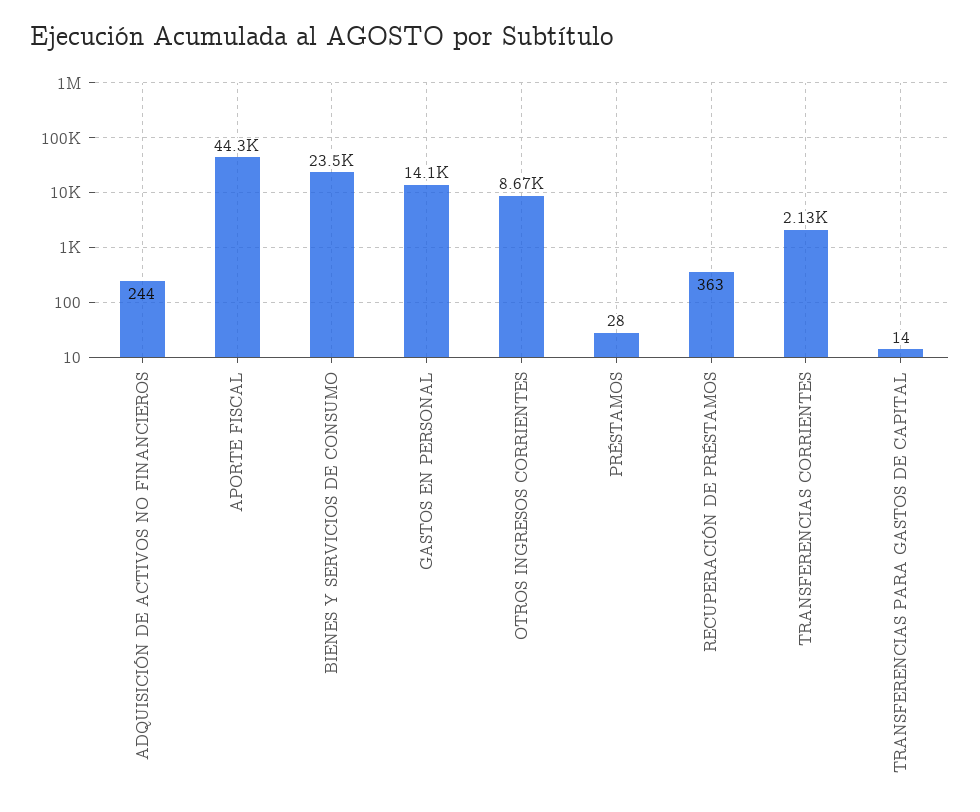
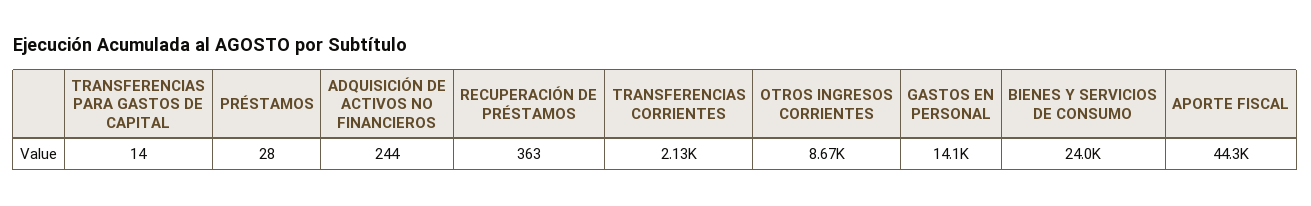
  {
    "ADQUISICIÓN DE ACTIVOS NO FINANCIEROS": 244,
    "APORTE FISCAL": 44300,
-   "BIENES Y SERVICIOS DE CONSUMO": 23500,
+   "BIENES Y SERVICIOS DE CONSUMO": 24000,
    "GASTOS EN PERSONAL": 14100,
    "OTROS INGRESOS CORRIENTES": 8670,
    "PRÉSTAMOS": 28,
    "RECUPERACIÓN DE PRÉSTAMOS": 363,
    "TRANSFERENCIAS CORRIENTES": 2130,
    "TRANSFERENCIAS PARA GASTOS DE CAPITAL": 14
  }

